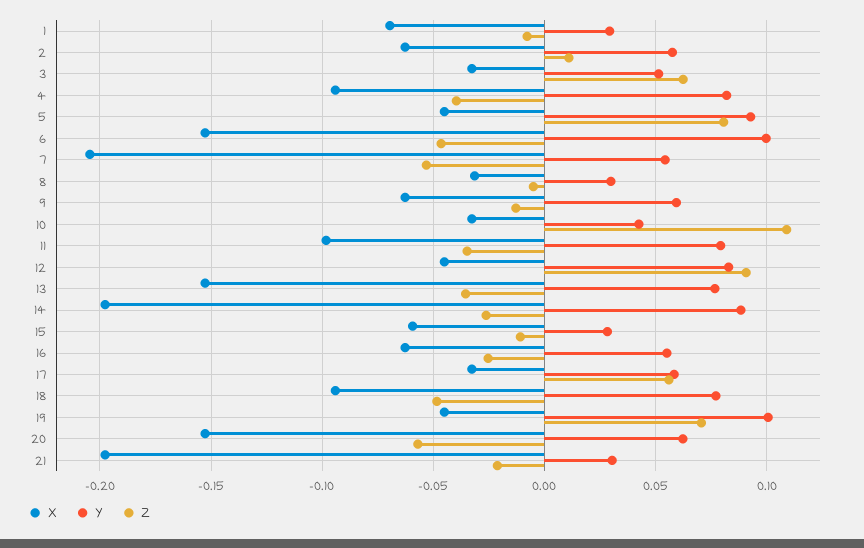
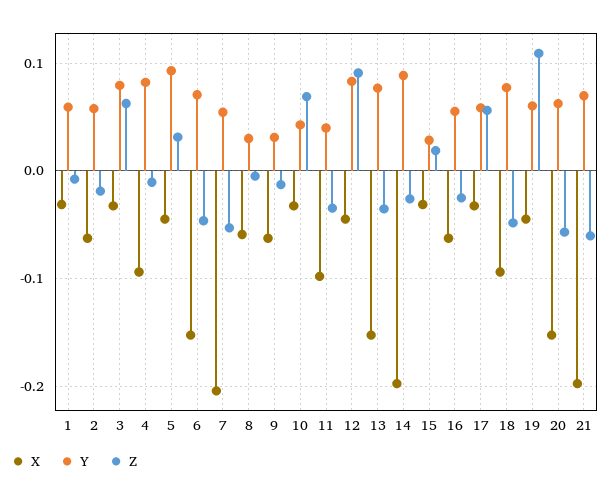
  {
    "X": {
-     "1": -0.07,
+     "1": -0.03,
      "2": -0.065,
      "3": -0.035,
      "4": -0.095,
      "5": -0.045,
      "6": -0.155,
      "7": -0.205,
-     "8": -0.03,
+     "8": -0.06,
      "9": -0.065,
      "10": -0.035,
      "11": -0.1,
      "12": -0.045,
      "13": -0.155,
      "14": -0.2,
-     "15": -0.06,
+     "15": -0.03,
      "16": -0.065,
      "17": -0.035,
      "18": -0.095,
      "19": -0.045,
      "20": -0.155,
      "21": -0.2
    },
    "Y": {
-     "1": 0.03,
+     "1": 0.06,
      "2": 0.06,
-     "3": 0.05,
+     "3": 0.08,
      "4": 0.08,
      "5": 0.095,
-     "6": 0.1,
+     "6": 0.07,
      "7": 0.055,
      "8": 0.03,
-     "9": 0.06,
+     "9": 0.03,
      "10": 0.045,
-     "11": 0.08,
+     "11": 0.04,
      "12": 0.085,
      "13": 0.075,
      "14": 0.09,
      "15": 0.03,
      "16": 0.055,
      "17": 0.06,
      "18": 0.075,
-     "19": 0.1,
+     "19": 0.06,
      "20": 0.06,
-     "21": 0.03
+     "21": 0.07
    },
    "Z": {
      "1": -0.01,
-     "2": 0.01,
+     "2": -0.02,
      "3": 0.06,
-     "4": -0.04,
+     "4": -0.01,
-     "5": 0.08,
+     "5": 0.03,
      "6": -0.045,
      "7": -0.055,
      "8": -0.005,
      "9": -0.015,
-     "10": 0.11,
+     "10": 0.07,
      "11": -0.035,
      "12": 0.09,
      "13": -0.035,
      "14": -0.025,
-     "15": -0.01,
+     "15": 0.02,
      "16": -0.025,
      "17": 0.055,
      "18": -0.05,
-     "19": 0.07,
+     "19": 0.11,
      "20": -0.055,
-     "21": -0.02
+     "21": -0.06
    }
  }

